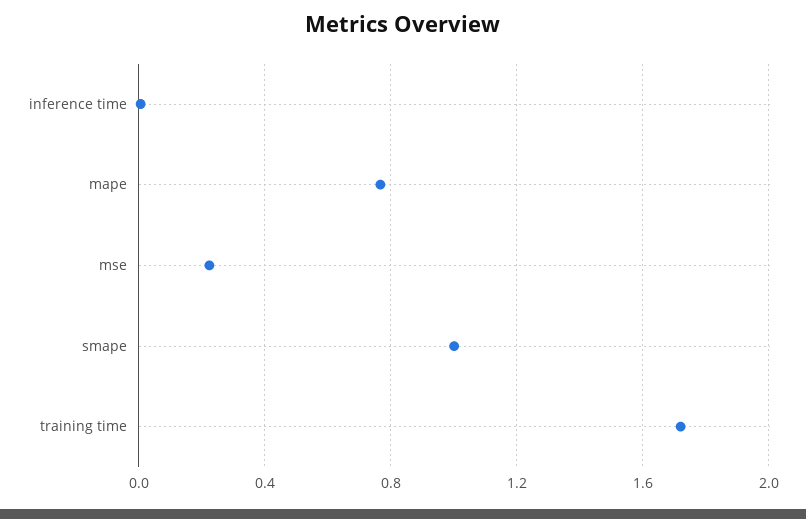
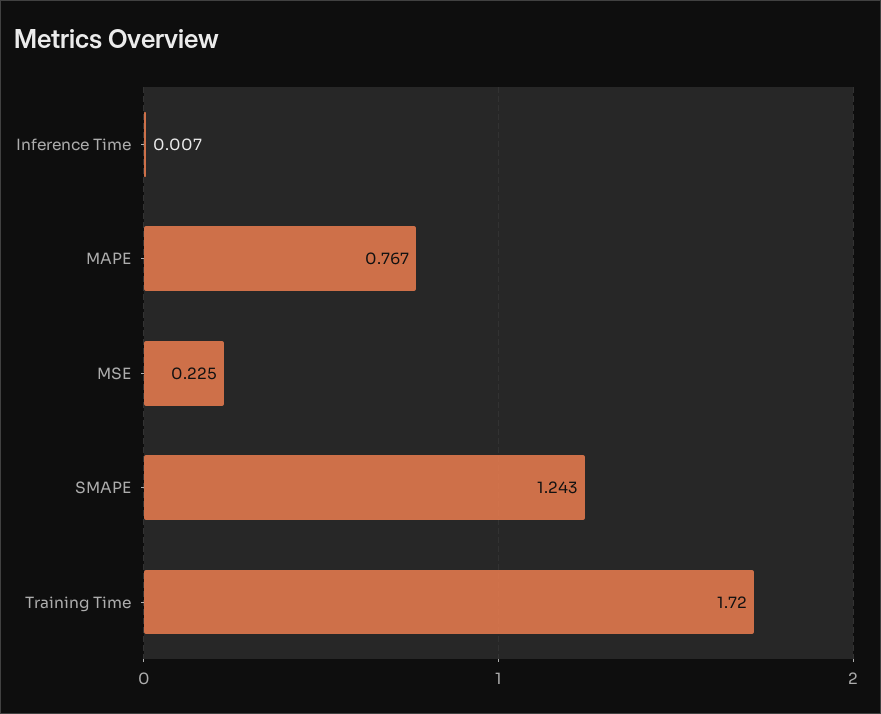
  {
    "inference time": 0.007,
    "mape": 0.767,
    "mse": 0.225,
-   "smape": 1,
+   "smape": 1.243,
    "training time": 1.72
  }

